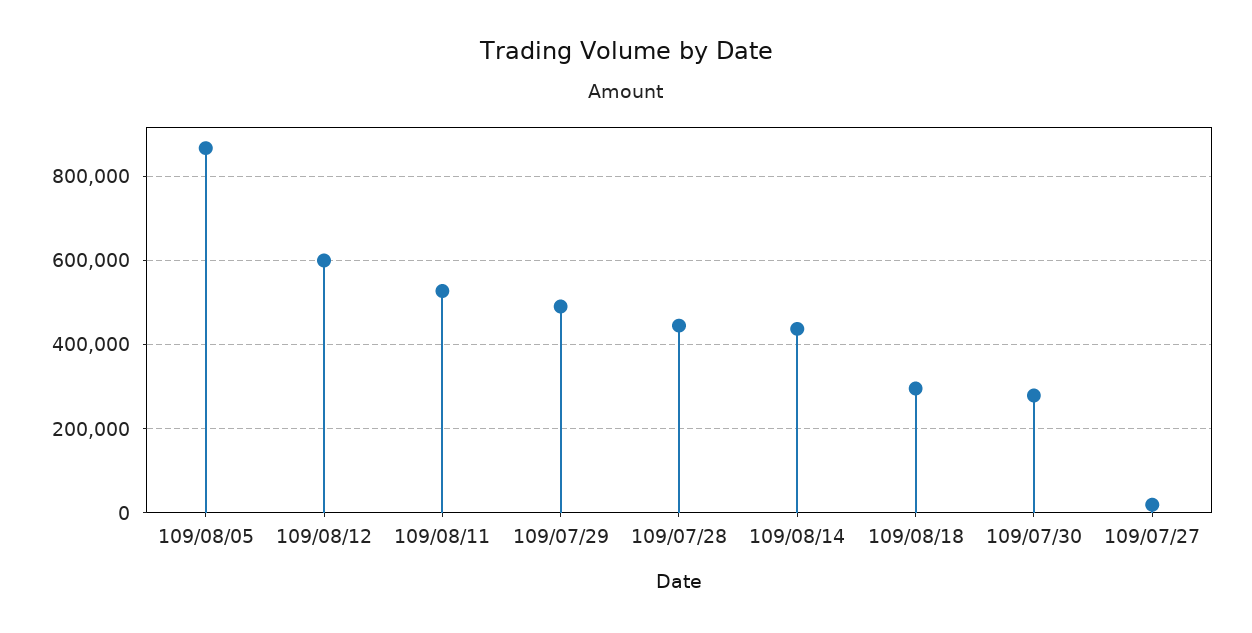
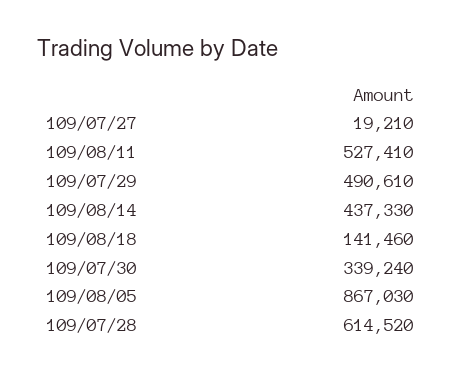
  {
    "109/08/05": 867030,
-   "109/08/12": 600000,
    "109/08/11": 527410,
    "109/07/29": 490610,
-   "109/07/28": 440000,
+   "109/07/28": 614520,
    "109/08/14": 437330,
-   "109/08/18": 300000,
+   "109/08/18": 141460,
-   "109/07/30": 280000,
+   "109/07/30": 339240,
    "109/07/27": 19210
  }

